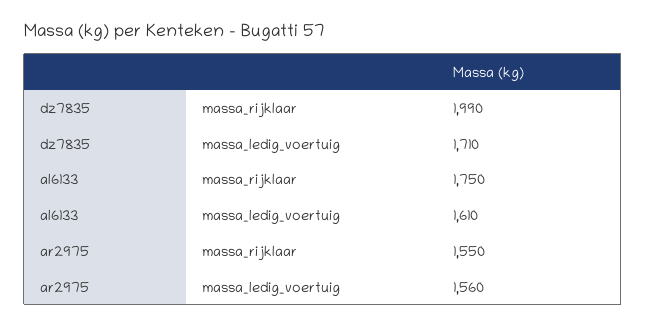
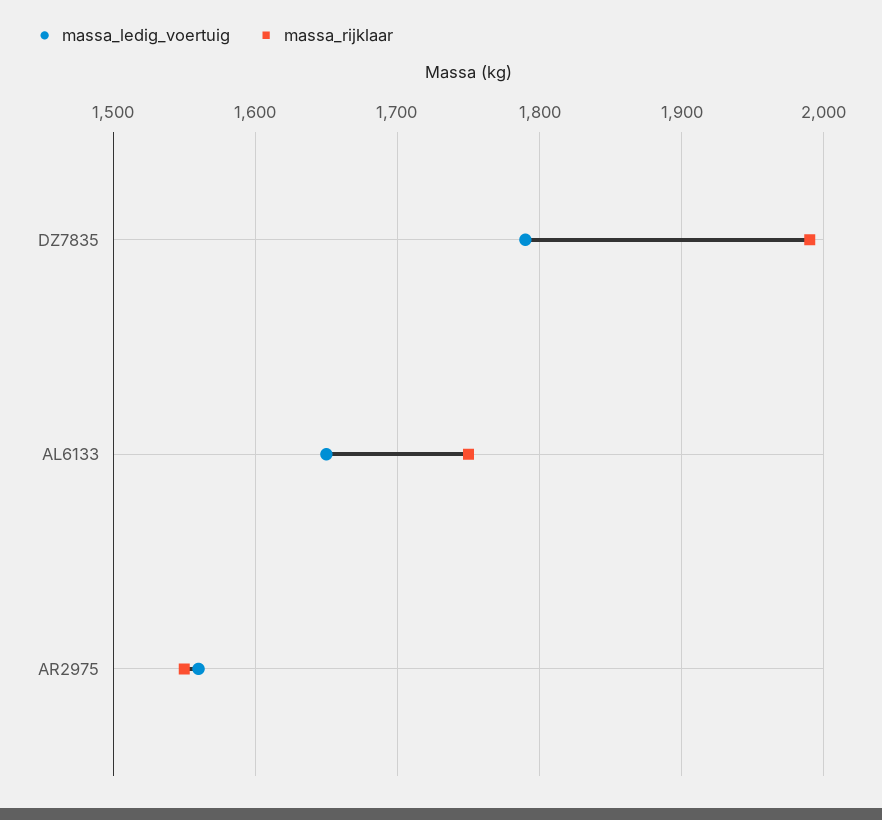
  {
    "massa_rijklaar": {
      "dz7835": 1990,
      "al6133": 1750,
      "ar2975": 1550
    },
    "massa_ledig_voertuig": {
-     "dz7835": 1710,
+     "dz7835": 1790,
-     "al6133": 1610,
+     "al6133": 1650,
      "ar2975": 1560
    }
  }

